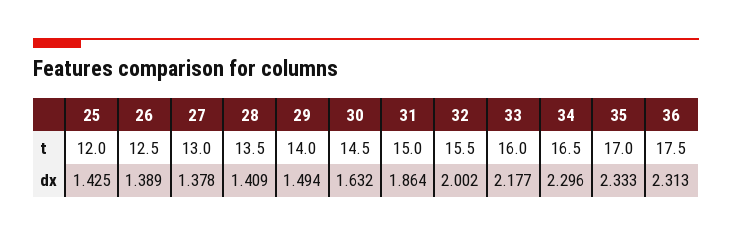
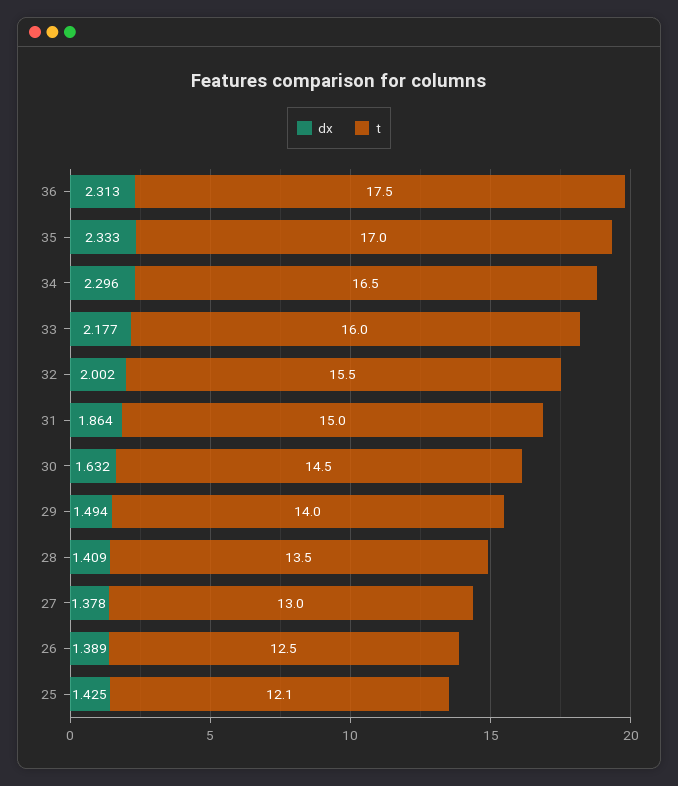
  {
    "t": {
-     "25": 12,
+     "25": 12.1,
      "26": 12.5,
      "27": 13,
      "28": 13.5,
      "29": 14,
      "30": 14.5,
      "31": 15,
      "32": 15.5,
      "33": 16,
      "34": 16.5,
      "35": 17,
      "36": 17.5
    },
    "dx": {
      "25": 1.425,
      "26": 1.389,
      "27": 1.378,
      "28": 1.409,
      "29": 1.494,
      "30": 1.632,
      "31": 1.864,
      "32": 2.002,
      "33": 2.177,
      "34": 2.296,
      "35": 2.333,
      "36": 2.313
    }
  }

